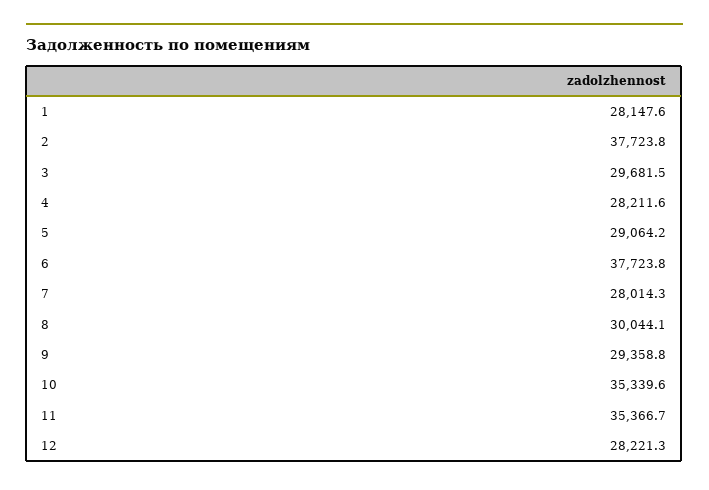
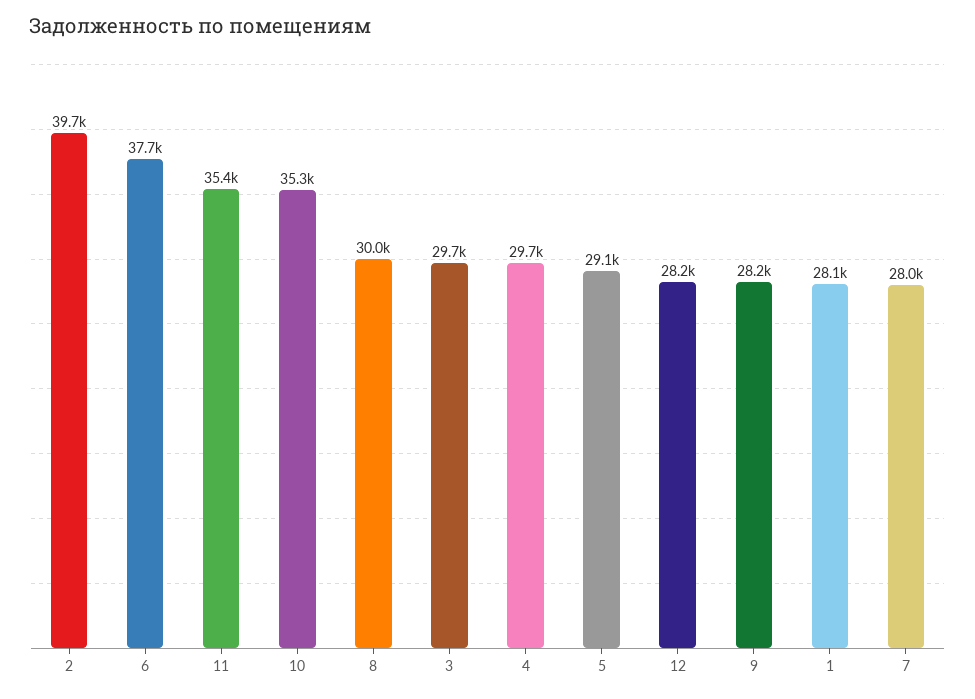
  {
    "1": 28147.6,
-   "2": 37723.8,
+   "2": 39700,
    "3": 29681.5,
-   "4": 28211.6,
+   "4": 29700,
    "5": 29064.2,
    "6": 37723.8,
    "7": 28014.3,
    "8": 30044.1,
-   "9": 29358.8,
+   "9": 28200,
    "10": 35339.6,
    "11": 35366.7,
    "12": 28221.3
  }

